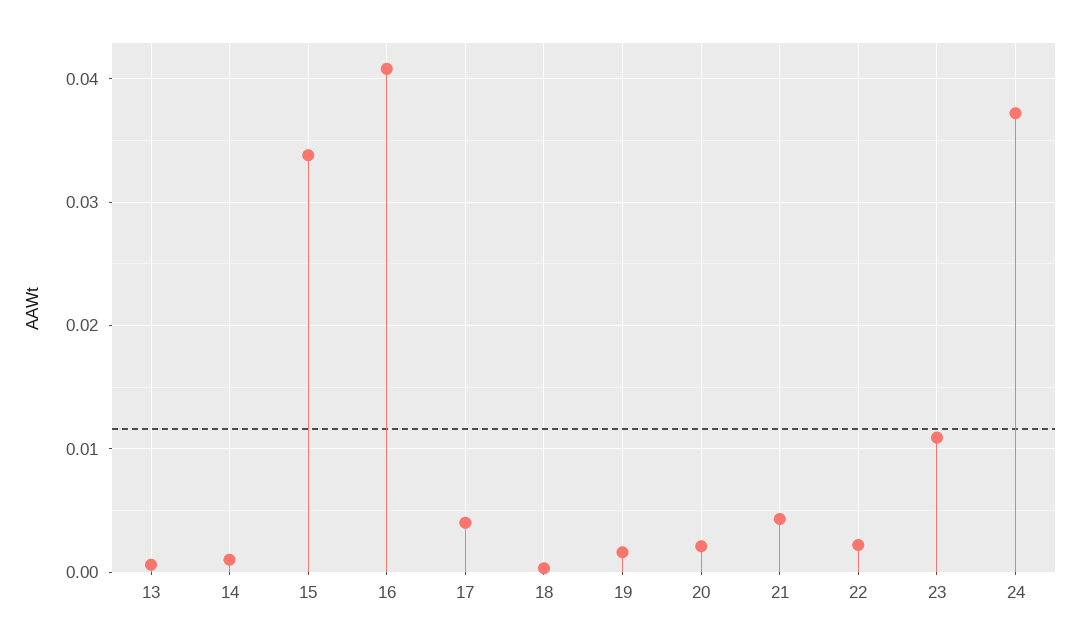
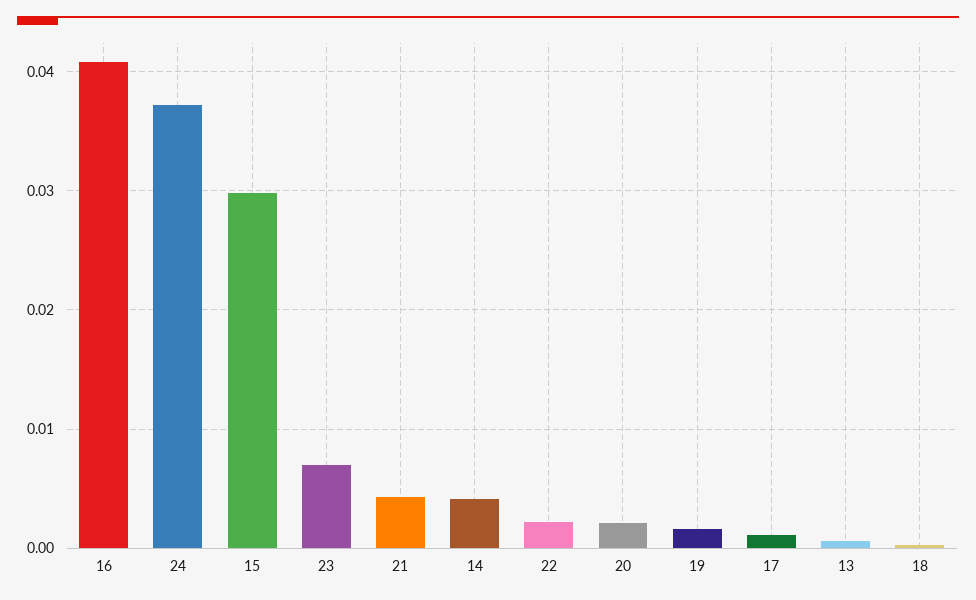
  {
    "13": 0.001,
-   "14": 0.001,
+   "14": 0.004,
-   "15": 0.034,
+   "15": 0.03,
    "16": 0.041,
-   "17": 0.004,
+   "17": 0.001,
    "18": 0,
    "19": 0.002,
    "20": 0.002,
    "21": 0.004,
    "22": 0.002,
-   "23": 0.011,
+   "23": 0.007,
    "24": 0.037
  }

